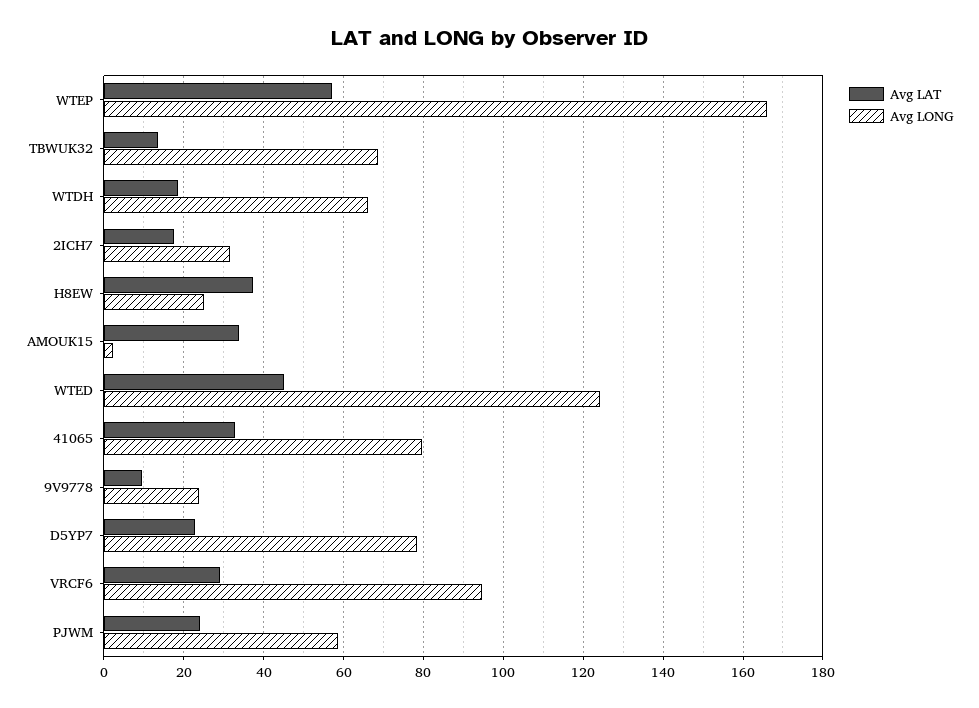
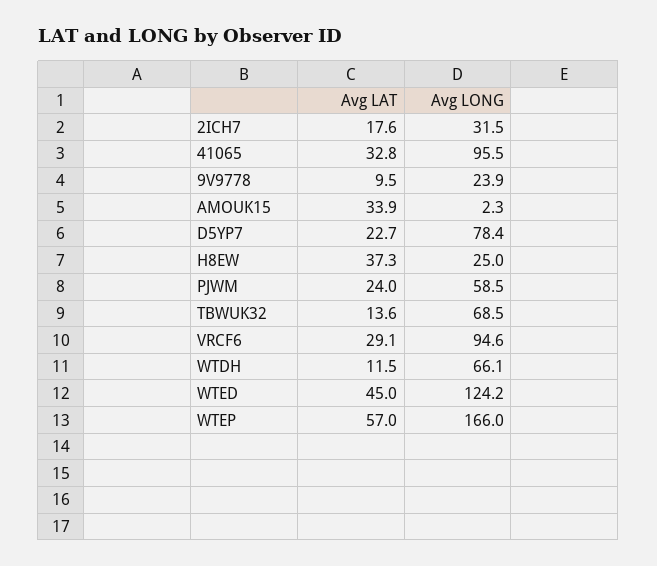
  {
    "Avg LAT": {
      "WTEP": 57,
      "TBWUK32": 13.6,
-     "WTDH": 18,
+     "WTDH": 11.5,
      "2ICH7": 17.6,
      "H8EW": 37.3,
      "AMOUK15": 33.9,
      "WTED": 45,
      "41065": 32.8,
      "9V9778": 9.5,
      "D5YP7": 22.7,
      "VRCF6": 29.1,
      "PJWM": 24
    },
    "Avg LONG": {
      "WTEP": 166,
      "TBWUK32": 68.5,
      "WTDH": 66.1,
      "2ICH7": 31.5,
      "H8EW": 25,
      "AMOUK15": 2.3,
      "WTED": 124.2,
-     "41065": 80,
+     "41065": 95.5,
      "9V9778": 23.9,
      "D5YP7": 78.4,
      "VRCF6": 94.6,
      "PJWM": 58.5
    }
  }

